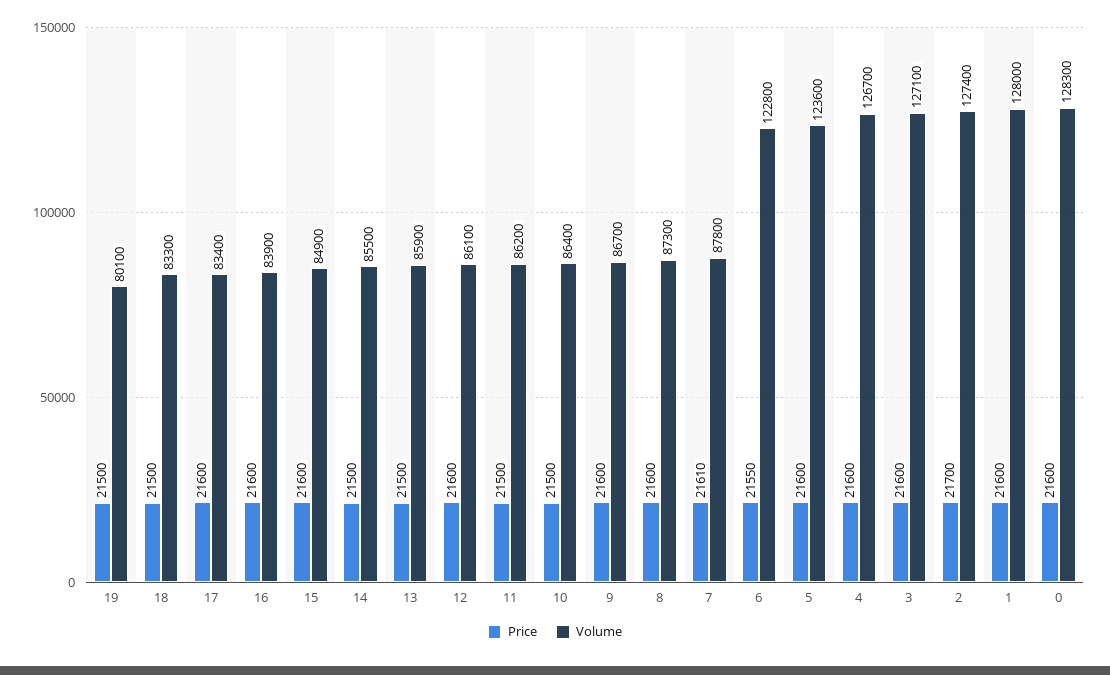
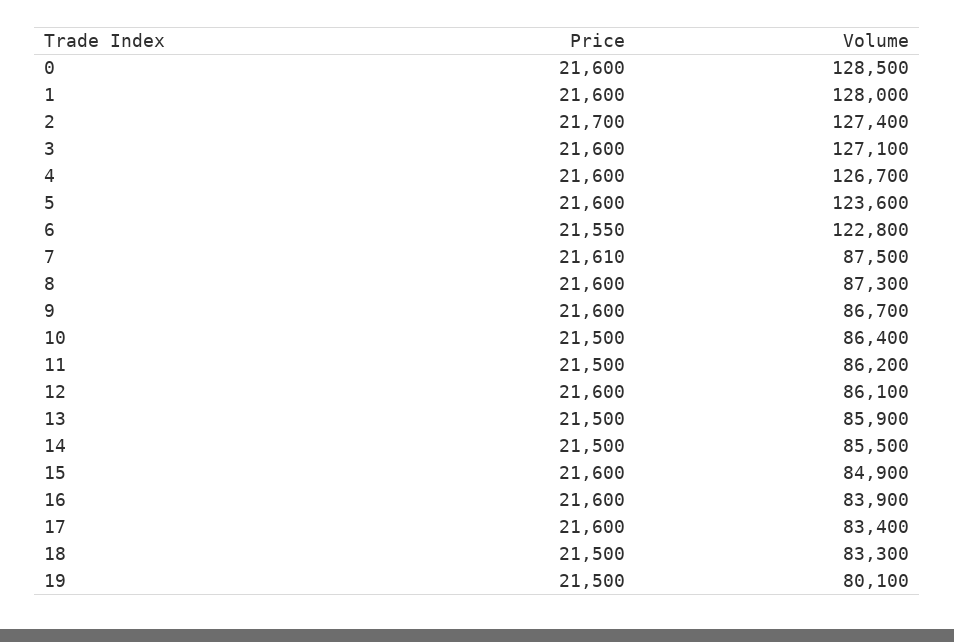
  {
    "Price": {
      "19": 21500,
      "18": 21500,
      "17": 21600,
      "16": 21600,
      "15": 21600,
      "14": 21500,
      "13": 21500,
      "12": 21600,
      "11": 21500,
      "10": 21500,
      "9": 21600,
      "8": 21600,
      "7": 21610,
      "6": 21550,
      "5": 21600,
      "4": 21600,
      "3": 21600,
      "2": 21700,
      "1": 21600,
      "0": 21600
    },
    "Volume": {
      "19": 80100,
      "18": 83300,
      "17": 83400,
      "16": 83900,
      "15": 84900,
      "14": 85500,
      "13": 85900,
      "12": 86100,
      "11": 86200,
      "10": 86400,
      "9": 86700,
      "8": 87300,
-     "7": 87800,
+     "7": 87500,
      "6": 122800,
      "5": 123600,
      "4": 126700,
      "3": 127100,
      "2": 127400,
      "1": 128000,
-     "0": 128300
+     "0": 128500
    }
  }

